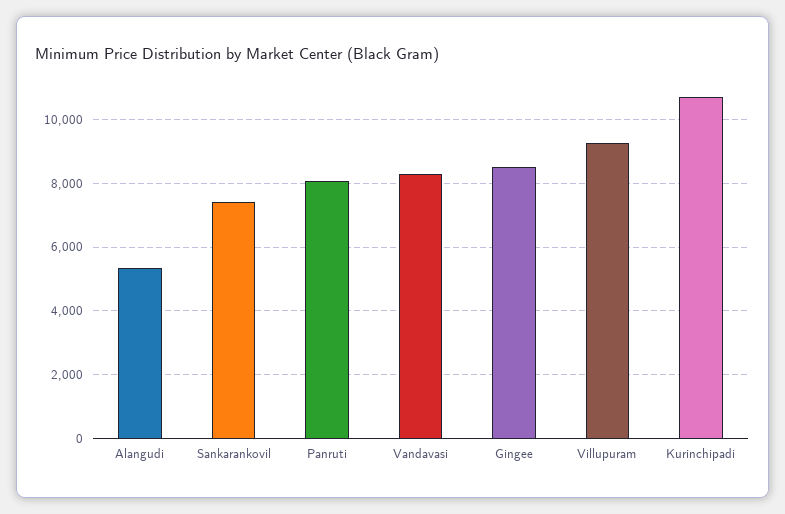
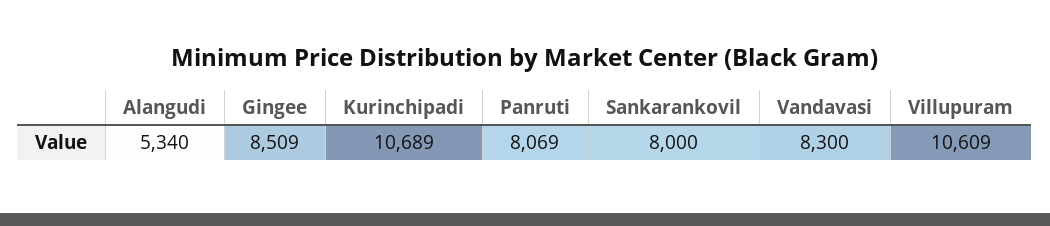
  {
    "Alangudi": 5340,
-   "Sankarankovil": 7400,
+   "Sankarankovil": 8000,
    "Panruti": 8069,
    "Vandavasi": 8300,
    "Gingee": 8509,
-   "Villupuram": 9200,
+   "Villupuram": 10609,
    "Kurinchipadi": 10689
  }

